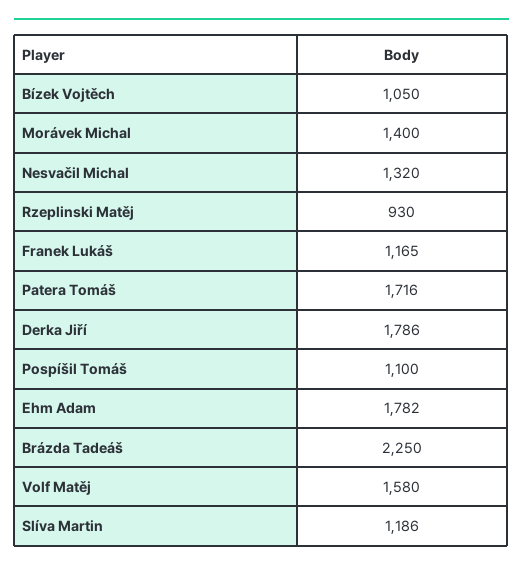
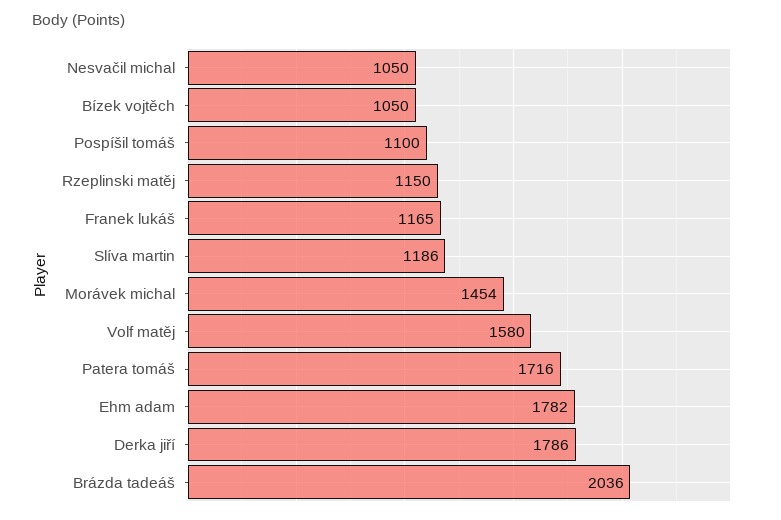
  {
    "Bízek Vojtěch": 1050,
-   "Morávek Michal": 1400,
+   "Morávek Michal": 1454,
-   "Nesvačil Michal": 1320,
+   "Nesvačil Michal": 1050,
-   "Rzeplinski Matěj": 930,
+   "Rzeplinski Matěj": 1150,
    "Franek Lukáš": 1165,
    "Patera Tomáš": 1716,
    "Derka Jiří": 1786,
    "Pospíšil Tomáš": 1100,
    "Ehm Adam": 1782,
-   "Brázda Tadeáš": 2250,
+   "Brázda Tadeáš": 2036,
    "Volf Matěj": 1580,
    "Slíva Martin": 1186
  }

